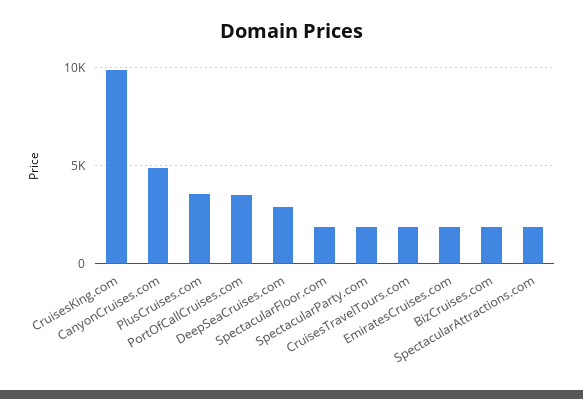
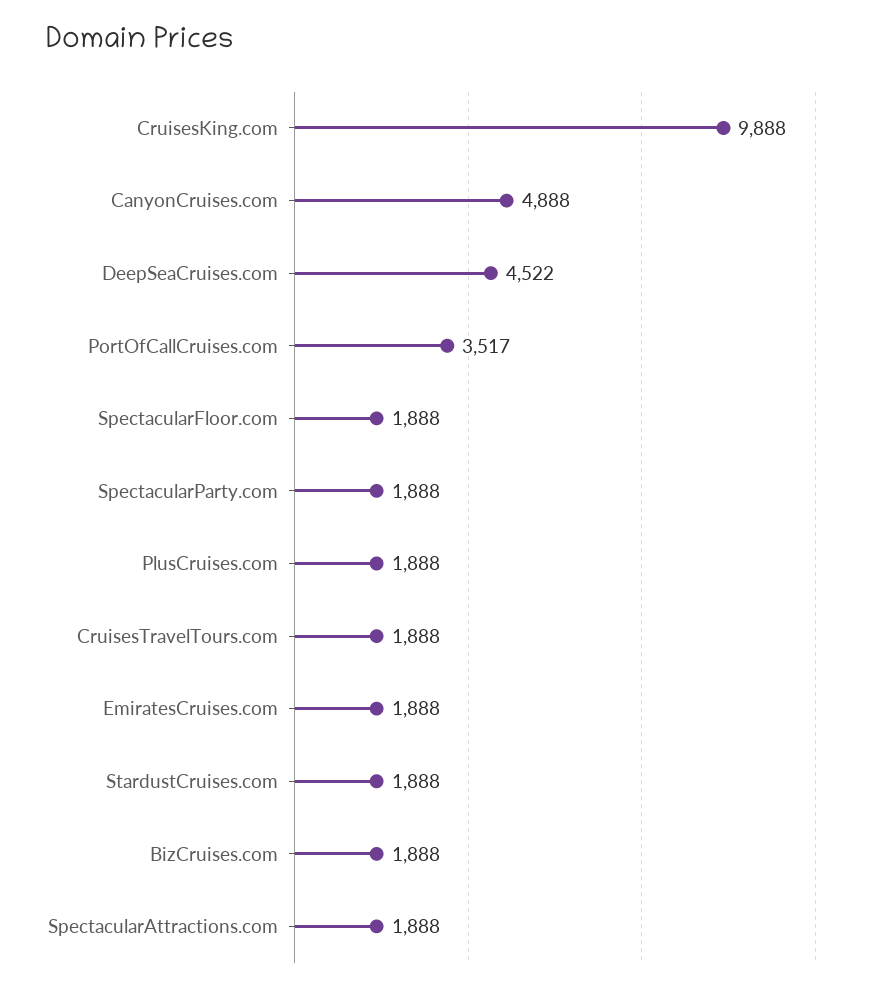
  {
    "CruisesKing.com": 9888,
    "CanyonCruises.com": 4888,
-   "PlusCruises.com": 3500,
+   "PlusCruises.com": 1888,
    "PortOfCallCruises.com": 3517,
-   "DeepSeaCruises.com": 3000,
+   "DeepSeaCruises.com": 4522,
    "SpectacularFloor.com": 1888,
    "SpectacularParty.com": 1888,
    "CruisesTravelTours.com": 1888,
    "EmiratesCruises.com": 1888,
    "BizCruises.com": 1888,
-   "SpectacularAttractions.com": 1888
+   "SpectacularAttractions.com": 1888,
+   "StardustCruises.com": 1888
  }

